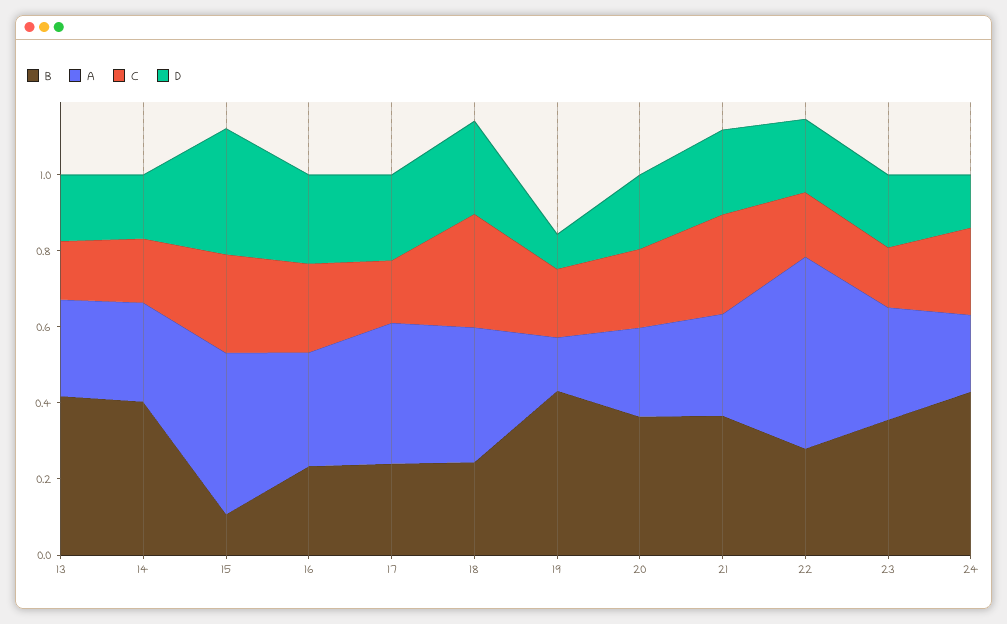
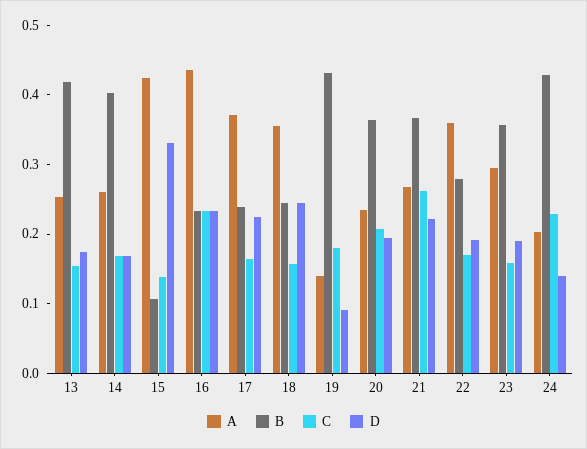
  {
    "B": {
      "13": 0.42,
      "14": 0.4,
      "15": 0.1,
      "16": 0.24,
      "17": 0.24,
      "18": 0.24,
      "19": 0.44,
      "20": 0.36,
      "21": 0.36,
      "22": 0.28,
      "23": 0.36,
      "24": 0.42
    },
    "A": {
      "13": 0.26,
      "14": 0.26,
      "15": 0.42,
-     "16": 0.3,
+     "16": 0.44,
      "17": 0.38,
      "18": 0.36,
      "19": 0.14,
      "20": 0.24,
      "21": 0.26,
-     "22": 0.5,
+     "22": 0.36,
      "23": 0.3,
      "24": 0.2
    },
    "C": {
      "13": 0.16,
      "14": 0.16,
-     "15": 0.25,
+     "15": 0.14,
      "16": 0.24,
      "17": 0.16,
-     "18": 0.3,
+     "18": 0.16,
      "19": 0.18,
      "20": 0.2,
      "21": 0.26,
      "22": 0.16,
      "23": 0.16,
      "24": 0.22
    },
    "D": {
      "13": 0.18,
      "14": 0.16,
      "15": 0.34,
      "16": 0.24,
      "17": 0.22,
      "18": 0.24,
      "19": 0.1,
      "20": 0.2,
      "21": 0.22,
      "22": 0.2,
      "23": 0.2,
      "24": 0.14
    }
  }

